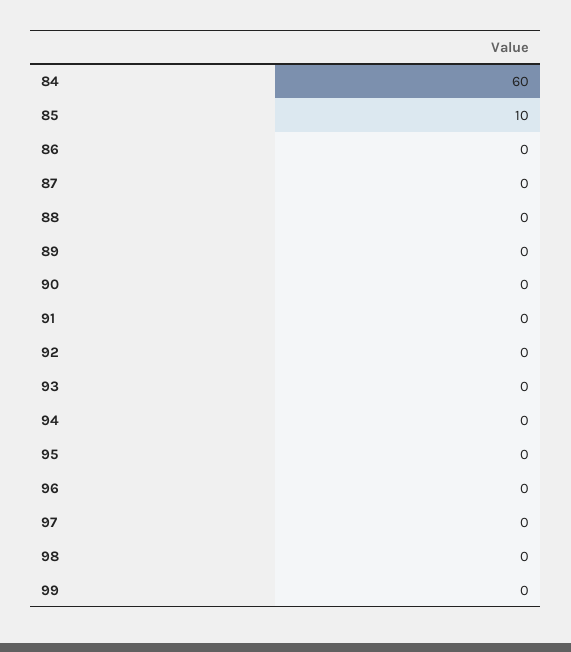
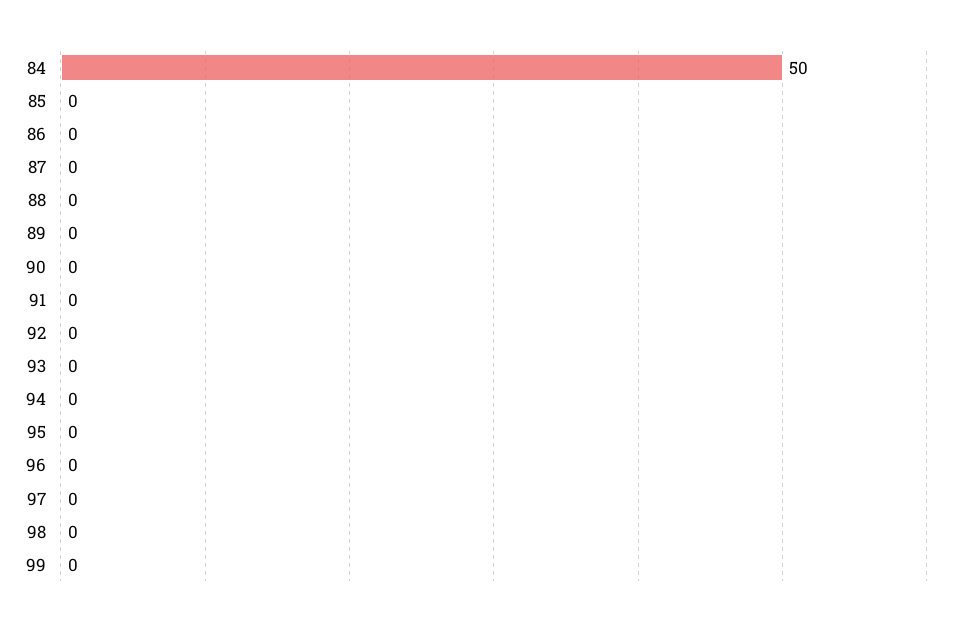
  {
-   "84": 60,
+   "84": 50,
-   "85": 10,
+   "85": 0,
    "86": 0,
    "87": 0,
    "88": 0,
    "89": 0,
    "90": 0,
    "91": 0,
    "92": 0,
    "93": 0,
    "94": 0,
    "95": 0,
    "96": 0,
    "97": 0,
    "98": 0,
    "99": 0
  }

